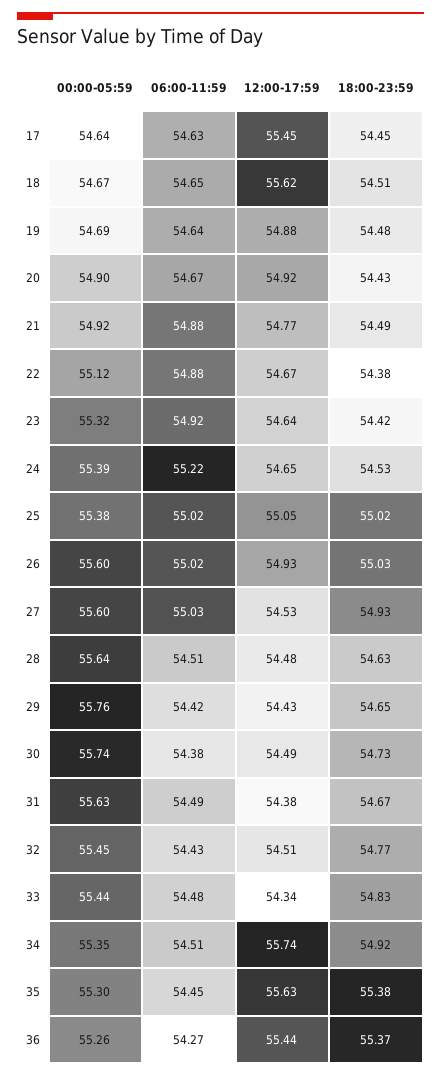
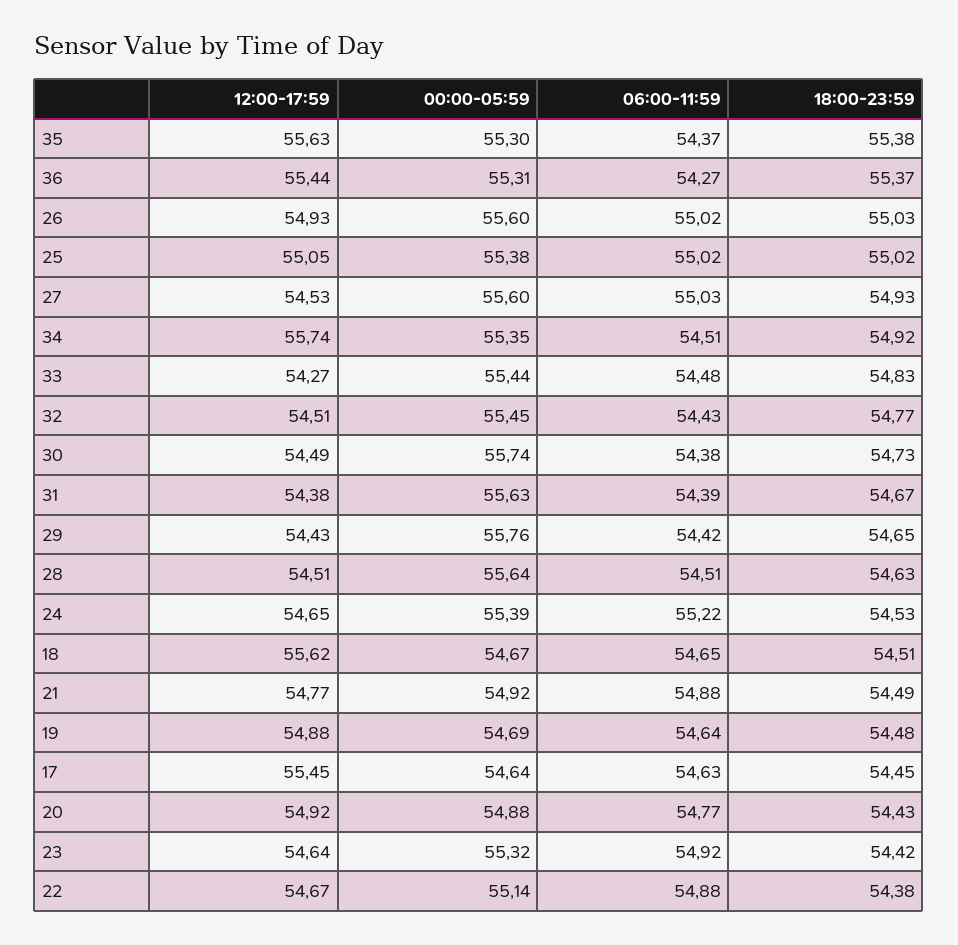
  {
    "00:00-05:59": {
      "17": 54.64,
      "18": 54.67,
      "19": 54.69,
-     "20": 54.9,
+     "20": 54.88,
      "21": 54.92,
-     "22": 55.12,
+     "22": 55.14,
      "23": 55.32,
      "24": 55.39,
      "25": 55.38,
      "26": 55.6,
      "27": 55.6,
      "28": 55.64,
      "29": 55.76,
      "30": 55.74,
      "31": 55.63,
      "32": 55.45,
      "33": 55.44,
      "34": 55.35,
      "35": 55.3,
-     "36": 55.26
+     "36": 55.31
    },
    "06:00-11:59": {
      "17": 54.63,
      "18": 54.65,
      "19": 54.64,
-     "20": 54.67,
+     "20": 54.77,
      "21": 54.88,
      "22": 54.88,
      "23": 54.92,
      "24": 55.22,
      "25": 55.02,
      "26": 55.02,
      "27": 55.03,
      "28": 54.51,
      "29": 54.42,
      "30": 54.38,
-     "31": 54.49,
+     "31": 54.39,
      "32": 54.43,
      "33": 54.48,
      "34": 54.51,
-     "35": 54.45,
+     "35": 54.37,
      "36": 54.27
    },
    "12:00-17:59": {
      "17": 55.45,
      "18": 55.62,
      "19": 54.88,
      "20": 54.92,
      "21": 54.77,
      "22": 54.67,
      "23": 54.64,
      "24": 54.65,
      "25": 55.05,
      "26": 54.93,
      "27": 54.53,
-     "28": 54.48,
+     "28": 54.51,
      "29": 54.43,
      "30": 54.49,
      "31": 54.38,
      "32": 54.51,
-     "33": 54.34,
+     "33": 54.27,
      "34": 55.74,
      "35": 55.63,
      "36": 55.44
    },
    "18:00-23:59": {
      "17": 54.45,
      "18": 54.51,
      "19": 54.48,
      "20": 54.43,
      "21": 54.49,
      "22": 54.38,
      "23": 54.42,
      "24": 54.53,
      "25": 55.02,
      "26": 55.03,
      "27": 54.93,
      "28": 54.63,
      "29": 54.65,
      "30": 54.73,
      "31": 54.67,
      "32": 54.77,
      "33": 54.83,
      "34": 54.92,
      "35": 55.38,
      "36": 55.37
    }
  }

